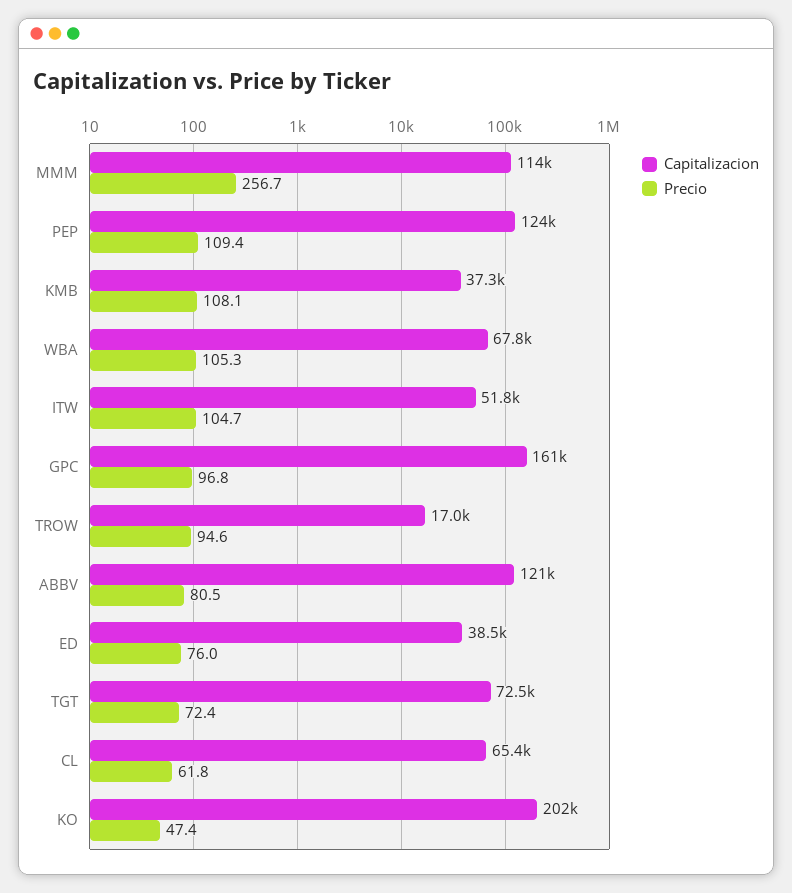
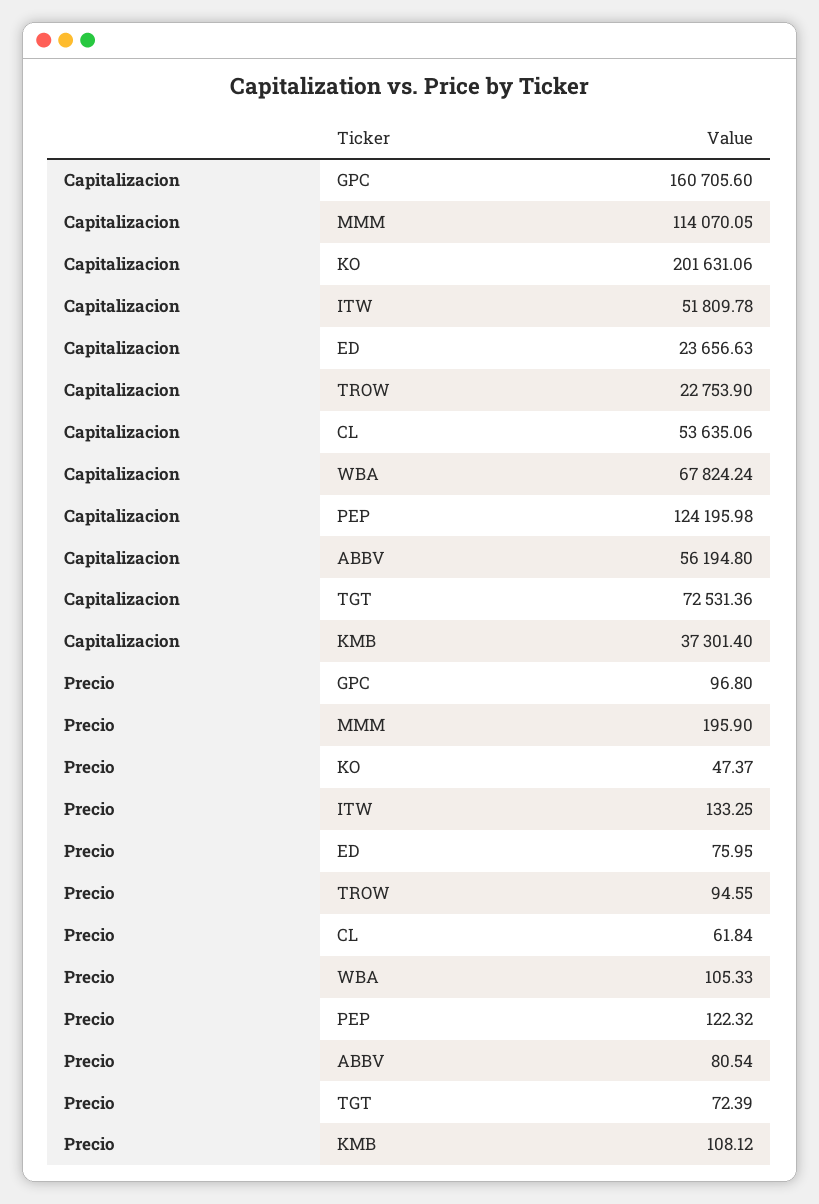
  {
    "Capitalizacion": {
      "MMM": 114070.05,
      "PEP": 124195.98,
      "KMB": 37301.4,
      "WBA": 67824.24,
      "ITW": 51809.78,
      "GPC": 160705.6,
-     "TROW": 17000,
+     "TROW": 22753.9,
-     "ABBV": 121000,
+     "ABBV": 56194.8,
-     "ED": 38500,
+     "ED": 23656.63,
      "TGT": 72531.36,
-     "CL": 65400,
+     "CL": 53635.06,
      "KO": 201631.06
    },
    "Precio": {
-     "MMM": 256.7,
+     "MMM": 195.9,
-     "PEP": 109.4,
+     "PEP": 122.32,
      "KMB": 108.12,
      "WBA": 105.33,
-     "ITW": 104.7,
+     "ITW": 133.25,
      "GPC": 96.8,
      "TROW": 94.55,
      "ABBV": 80.54,
      "ED": 75.95,
      "TGT": 72.39,
      "CL": 61.84,
      "KO": 47.37
    }
  }

